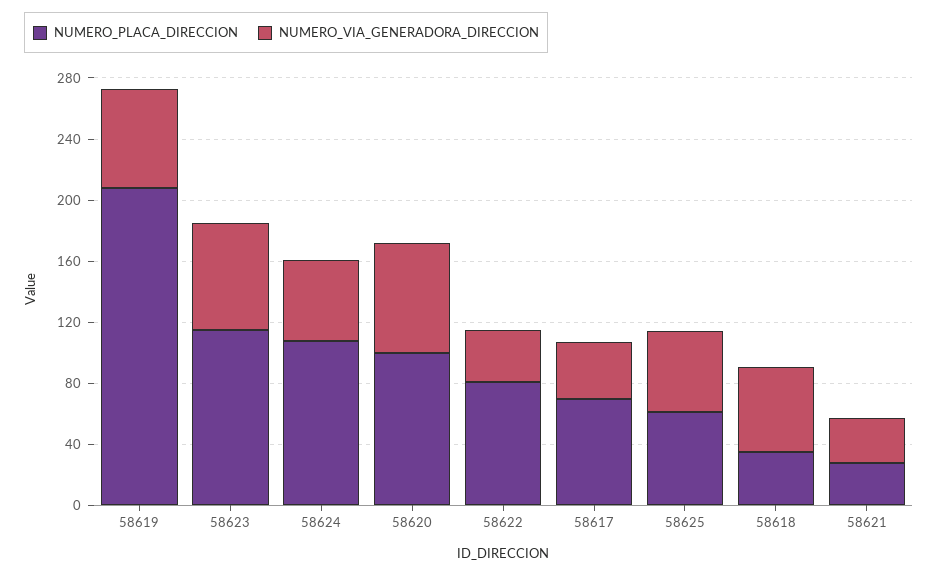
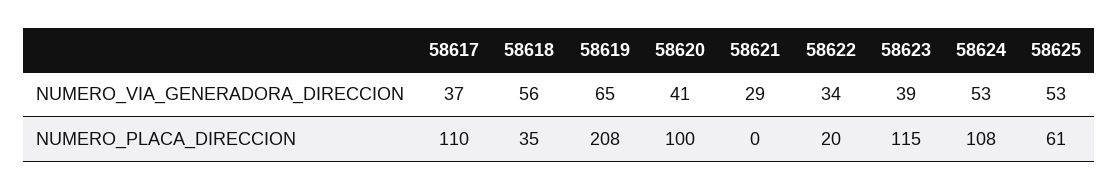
  {
    "NUMERO_PLACA_DIRECCION": {
      "58619": 208,
      "58623": 115,
      "58624": 108,
      "58620": 100,
-     "58622": 80,
+     "58622": 20,
-     "58617": 70,
+     "58617": 110,
      "58625": 61,
      "58618": 35,
-     "58621": 30
+     "58621": 0
    },
    "NUMERO_VIA_GENERADORA_DIRECCION": {
      "58619": 65,
-     "58623": 70,
+     "58623": 39,
      "58624": 53,
-     "58620": 70,
+     "58620": 41,
      "58622": 34,
      "58617": 37,
      "58625": 53,
      "58618": 56,
      "58621": 29
    }
  }

